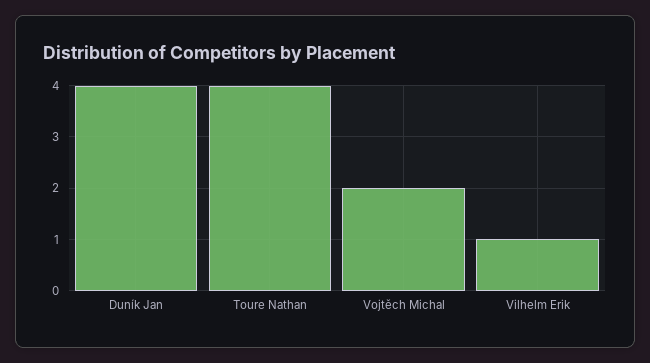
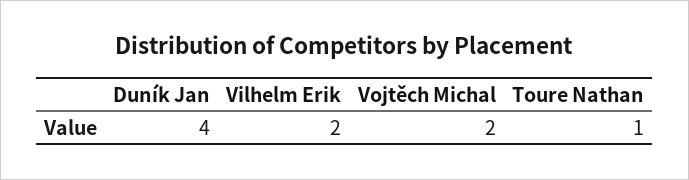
  {
    "Duník Jan": 4,
-   "Toure Nathan": 4,
+   "Toure Nathan": 1,
    "Vojtěch Michal": 2,
-   "Vilhelm Erik": 1
+   "Vilhelm Erik": 2
  }

